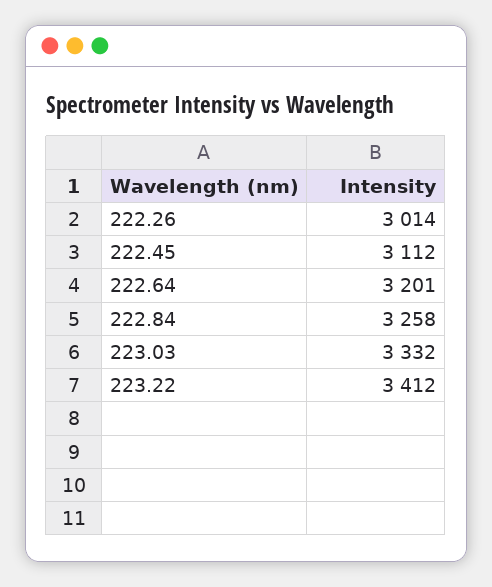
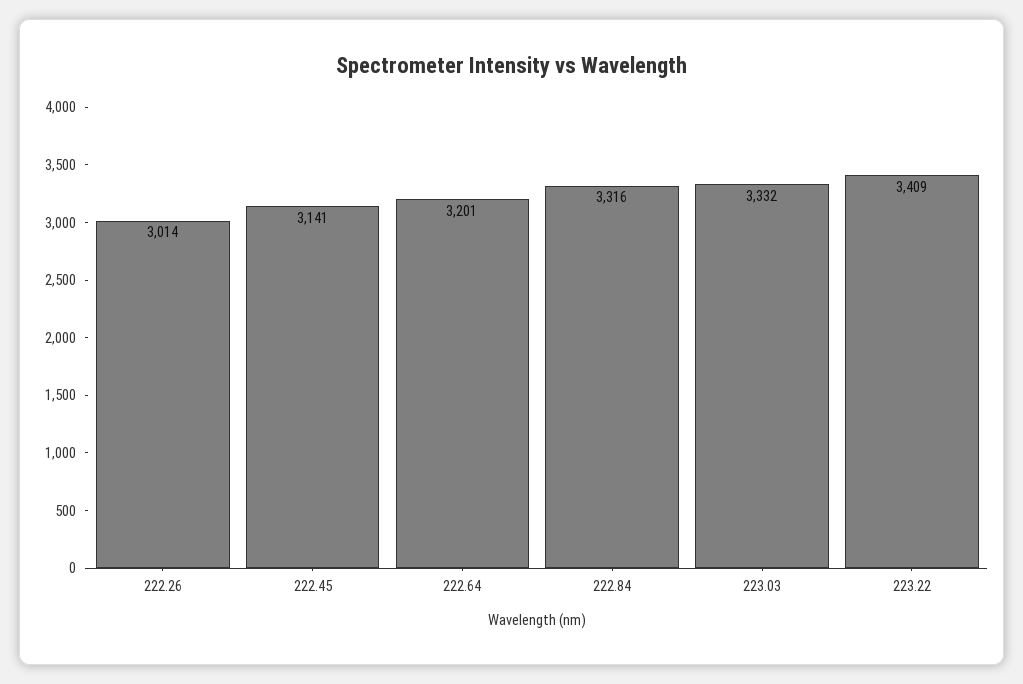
  {
    "222.26": 3014,
-   "222.45": 3112,
+   "222.45": 3141,
    "222.64": 3201,
-   "222.84": 3258,
+   "222.84": 3316,
    "223.03": 3332,
-   "223.22": 3412
+   "223.22": 3409
  }

